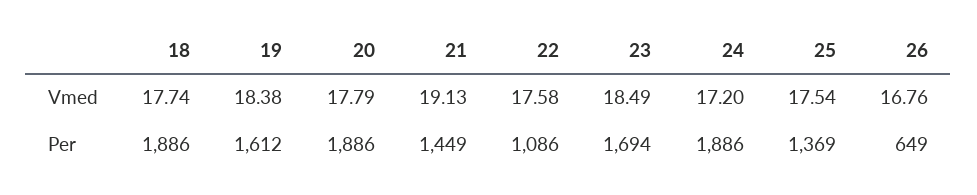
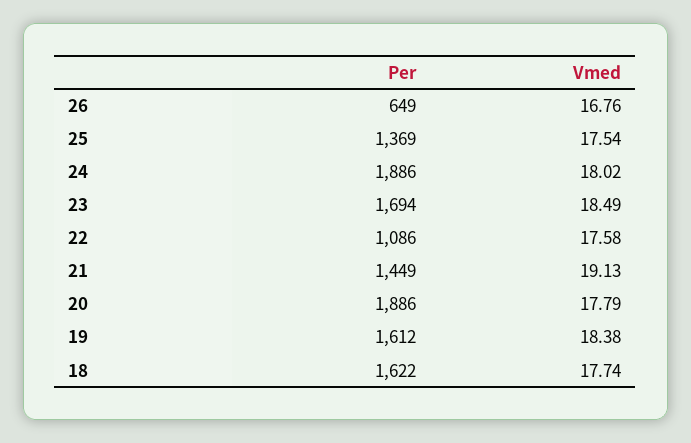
  {
    "18": {
      "Vmed": 17.74,
-     "Per": 1886
+     "Per": 1622
    },
    "19": {
      "Vmed": 18.38,
      "Per": 1612
    },
    "20": {
      "Vmed": 17.79,
      "Per": 1886
    },
    "21": {
      "Vmed": 19.13,
      "Per": 1449
    },
    "22": {
      "Vmed": 17.58,
      "Per": 1086
    },
    "23": {
      "Vmed": 18.49,
      "Per": 1694
    },
    "24": {
-     "Vmed": 17.2,
+     "Vmed": 18.02,
      "Per": 1886
    },
    "25": {
      "Vmed": 17.54,
      "Per": 1369
    },
    "26": {
      "Vmed": 16.76,
      "Per": 649
    }
  }

